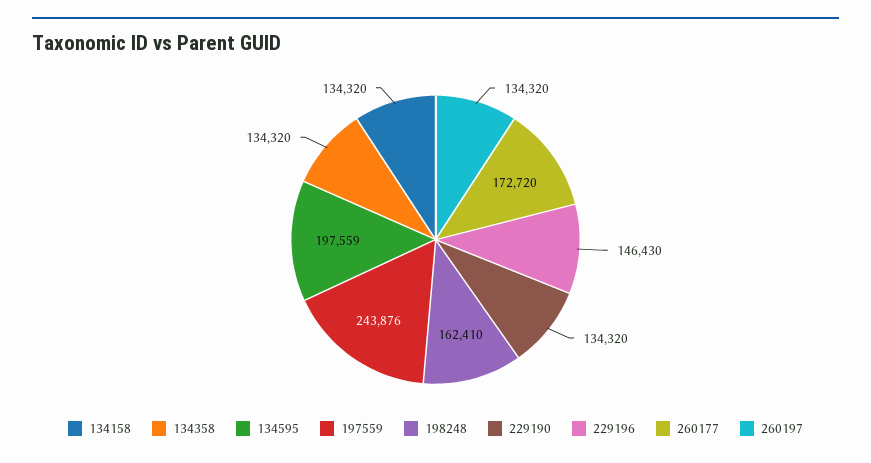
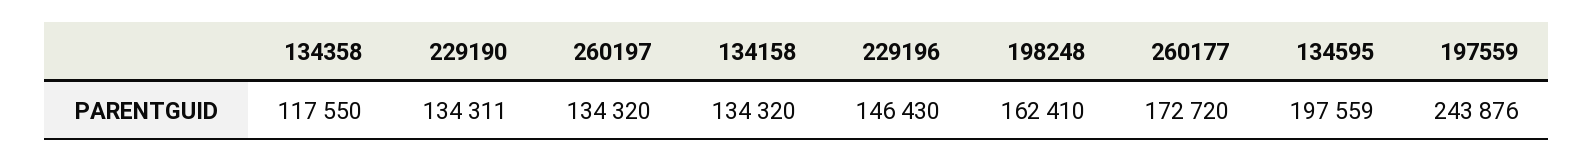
  {
    "134158": 134320,
-   "134358": 134320,
+   "134358": 117550,
    "134595": 197559,
    "197559": 243876,
    "198248": 162410,
-   "229190": 134320,
+   "229190": 134311,
    "229196": 146430,
    "260177": 172720,
    "260197": 134320
  }

